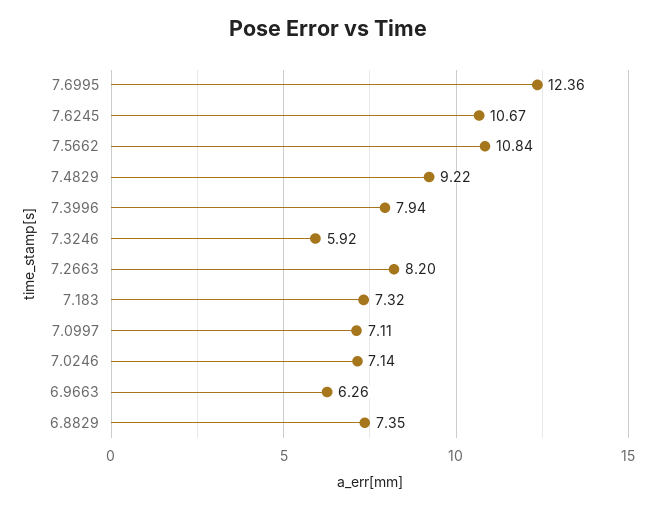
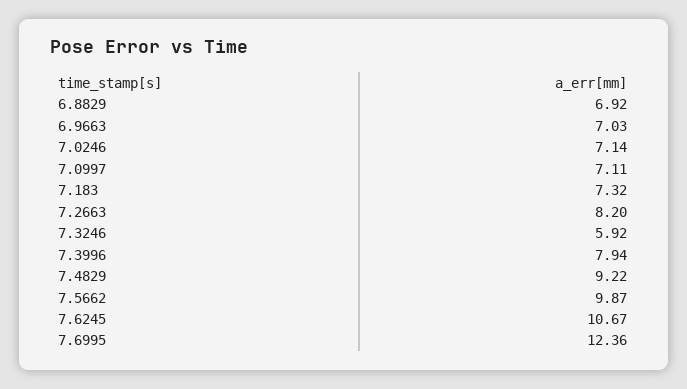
  {
    "7.6995": 12.36,
    "7.6245": 10.67,
-   "7.5662": 10.84,
+   "7.5662": 9.87,
    "7.4829": 9.22,
    "7.3996": 7.94,
    "7.3246": 5.92,
    "7.2663": 8.2,
    "7.183": 7.32,
    "7.0997": 7.11,
    "7.0246": 7.14,
-   "6.9663": 6.26,
+   "6.9663": 7.03,
-   "6.8829": 7.35
+   "6.8829": 6.92
  }

